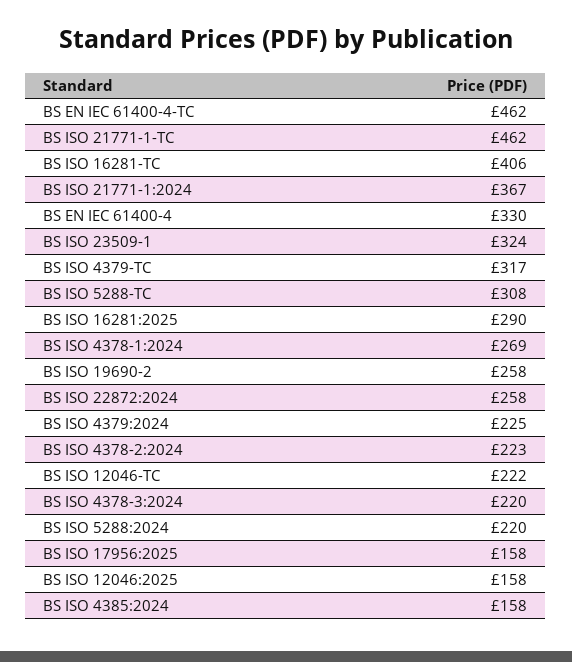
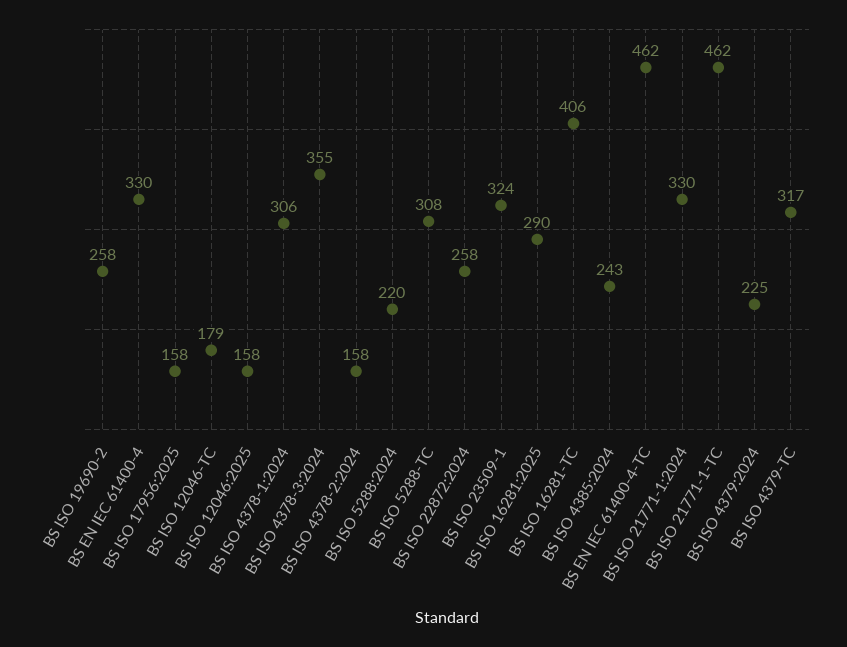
  {
    "BS EN IEC 61400-4-TC": 462,
    "BS ISO 21771-1-TC": 462,
    "BS ISO 16281-TC": 406,
-   "BS ISO 21771-1:2024": 367,
+   "BS ISO 21771-1:2024": 330,
    "BS EN IEC 61400-4": 330,
    "BS ISO 23509-1": 324,
    "BS ISO 4379-TC": 317,
    "BS ISO 5288-TC": 308,
    "BS ISO 16281:2025": 290,
-   "BS ISO 4378-1:2024": 269,
+   "BS ISO 4378-1:2024": 306,
    "BS ISO 19690-2": 258,
    "BS ISO 22872:2024": 258,
    "BS ISO 4379:2024": 225,
-   "BS ISO 4378-2:2024": 223,
+   "BS ISO 4378-2:2024": 158,
-   "BS ISO 12046-TC": 222,
+   "BS ISO 12046-TC": 179,
-   "BS ISO 4378-3:2024": 220,
+   "BS ISO 4378-3:2024": 355,
    "BS ISO 5288:2024": 220,
    "BS ISO 17956:2025": 158,
    "BS ISO 12046:2025": 158,
-   "BS ISO 4385:2024": 158
+   "BS ISO 4385:2024": 243
  }

